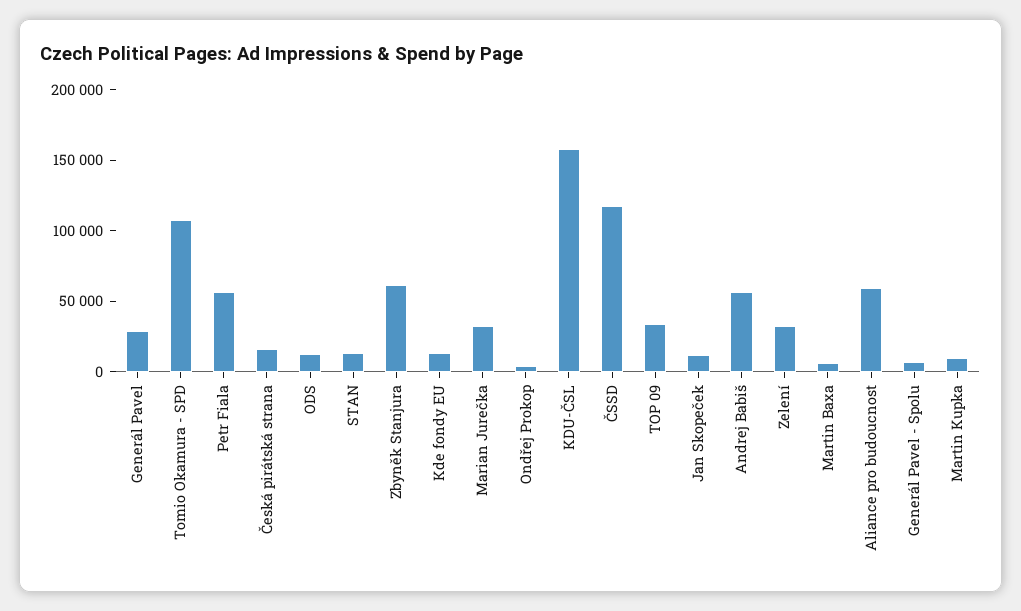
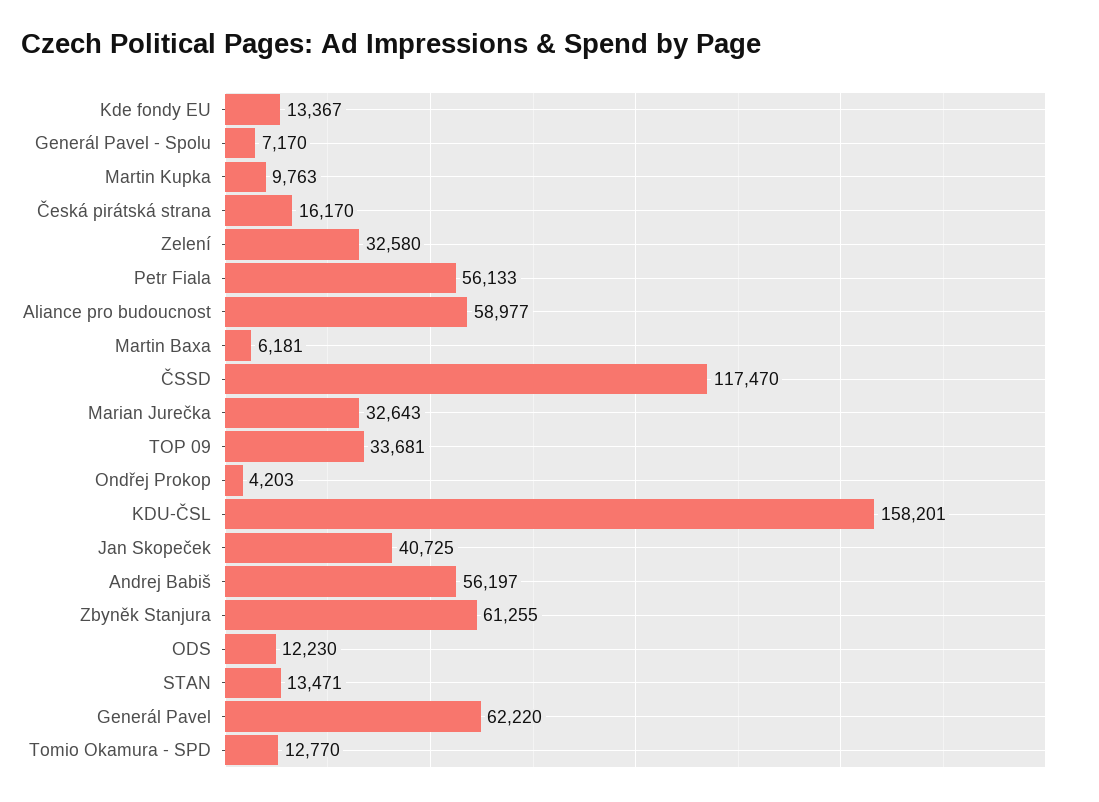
  {
-   "Generál Pavel": 30000,
+   "Generál Pavel": 62220,
-   "Tomio Okamura - SPD": 110000,
+   "Tomio Okamura - SPD": 12770,
    "Petr Fiala": 56133,
    "Česká pirátská strana": 16170,
    "ODS": 12230,
    "STAN": 13471,
    "Zbyněk Stanjura": 61255,
    "Kde fondy EU": 13367,
    "Marian Jurečka": 32643,
    "Ondřej Prokop": 4203,
    "KDU-ČSL": 158201,
    "ČSSD": 117470,
    "TOP 09": 33681,
-   "Jan Skopeček": 10000,
+   "Jan Skopeček": 40725,
    "Andrej Babiš": 56197,
    "Zelení": 32580,
    "Martin Baxa": 6181,
    "Aliance pro budoucnost": 58977,
    "Generál Pavel - Spolu": 7170,
    "Martin Kupka": 9763
  }

